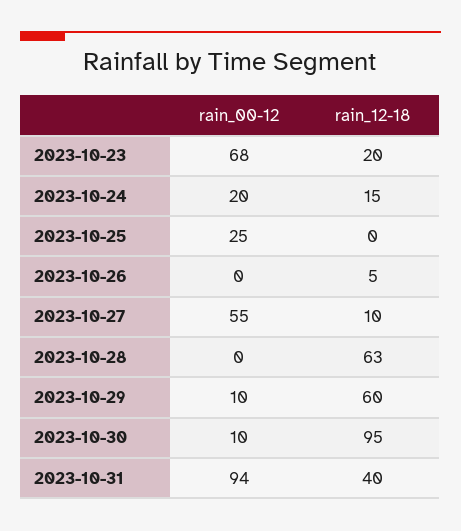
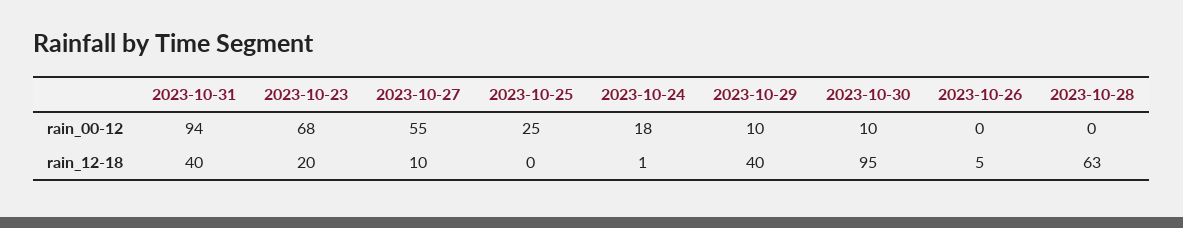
  {
    "rain_00-12": {
      "2023-10-23": 68,
-     "2023-10-24": 20,
+     "2023-10-24": 18,
      "2023-10-25": 25,
      "2023-10-26": 0,
      "2023-10-27": 55,
      "2023-10-28": 0,
      "2023-10-29": 10,
      "2023-10-30": 10,
      "2023-10-31": 94
    },
    "rain_12-18": {
      "2023-10-23": 20,
-     "2023-10-24": 15,
+     "2023-10-24": 1,
      "2023-10-25": 0,
      "2023-10-26": 5,
      "2023-10-27": 10,
      "2023-10-28": 63,
-     "2023-10-29": 60,
+     "2023-10-29": 40,
      "2023-10-30": 95,
      "2023-10-31": 40
    }
  }

